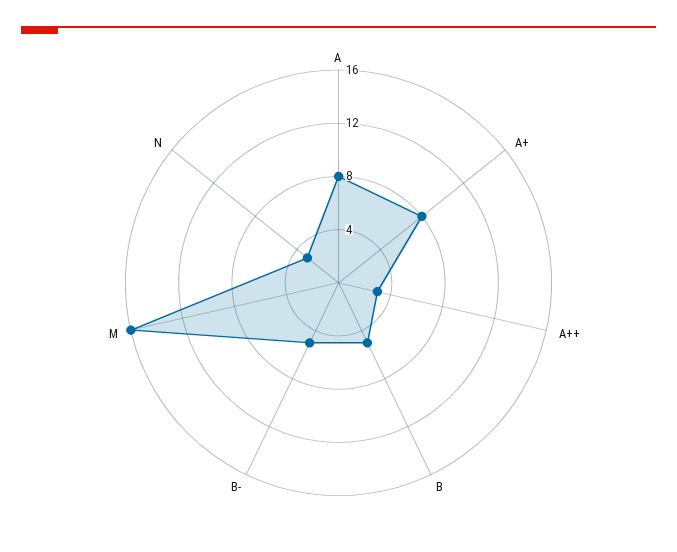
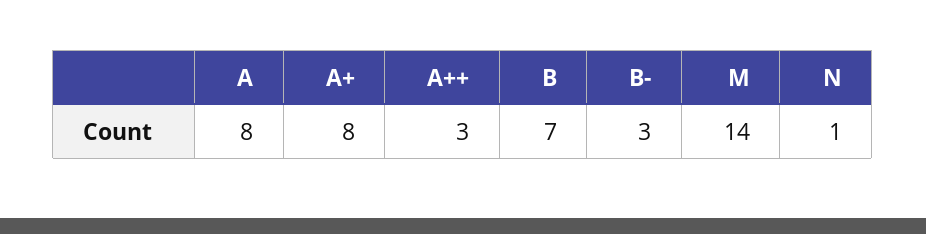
  {
    "A": 8,
    "A+": 8,
    "A++": 3,
-   "B": 5,
+   "B": 7,
-   "B-": 5,
+   "B-": 3,
-   "M": 16,
+   "M": 14,
-   "N": 3
+   "N": 1
  }

